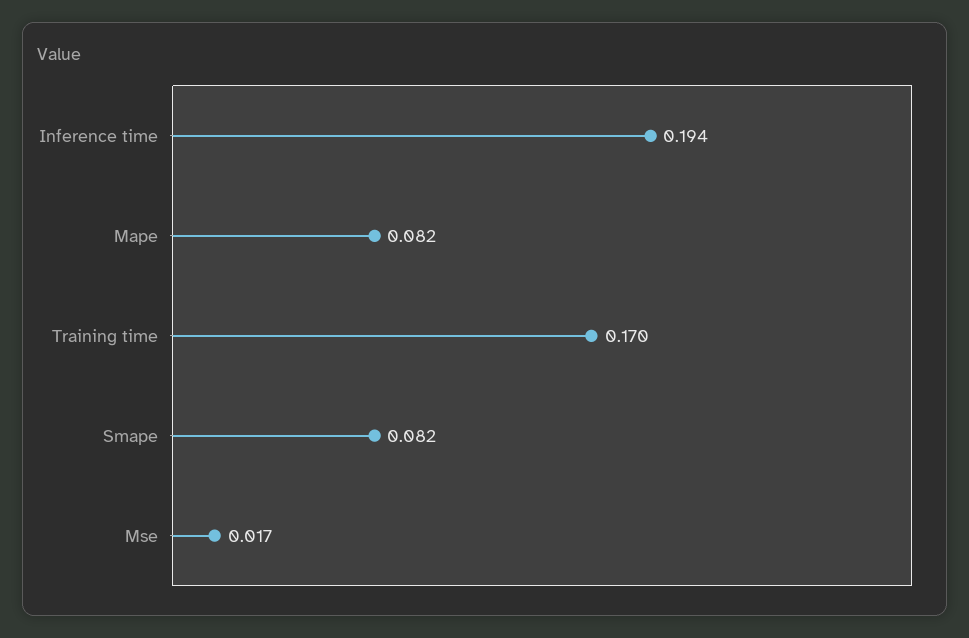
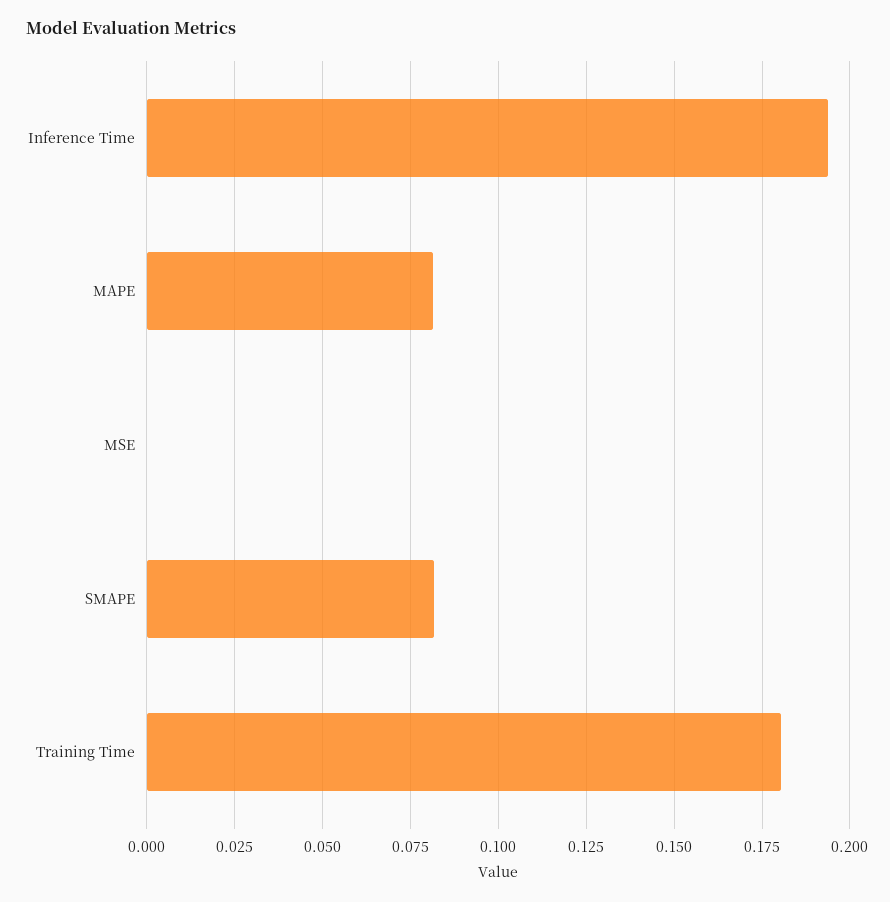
  {
    "Inference time": 0.194,
    "Mape": 0.082,
-   "Training time": 0.17,
+   "Training time": 0.18,
    "Smape": 0.082,
-   "Mse": 0.017
+   "Mse": 0
  }

